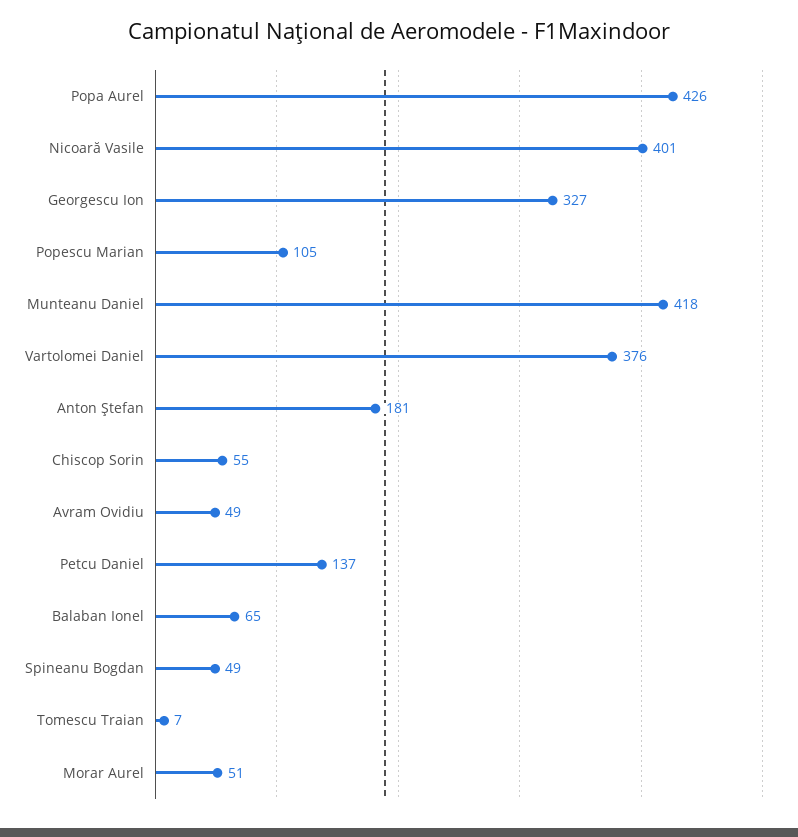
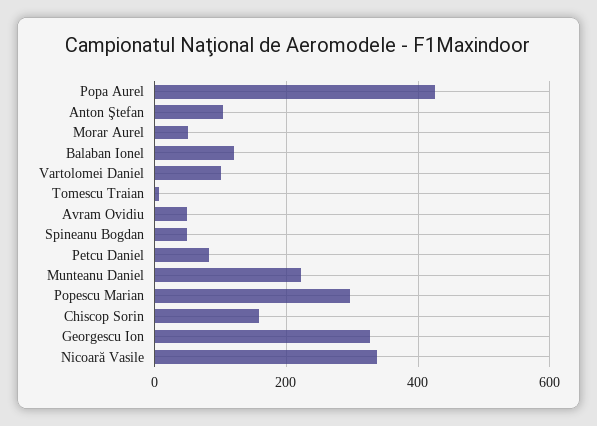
  {
    "Popa Aurel": 426,
-   "Nicoară Vasile": 401,
+   "Nicoară Vasile": 340,
    "Georgescu Ion": 327,
-   "Popescu Marian": 105,
+   "Popescu Marian": 300,
-   "Munteanu Daniel": 418,
+   "Munteanu Daniel": 220,
-   "Vartolomei Daniel": 376,
+   "Vartolomei Daniel": 100,
-   "Anton Ştefan": 181,
+   "Anton Ştefan": 100,
-   "Chiscop Sorin": 55,
+   "Chiscop Sorin": 160,
    "Avram Ovidiu": 49,
-   "Petcu Daniel": 137,
+   "Petcu Daniel": 80,
-   "Balaban Ionel": 65,
+   "Balaban Ionel": 120,
    "Spineanu Bogdan": 49,
    "Tomescu Traian": 7,
    "Morar Aurel": 51
  }

